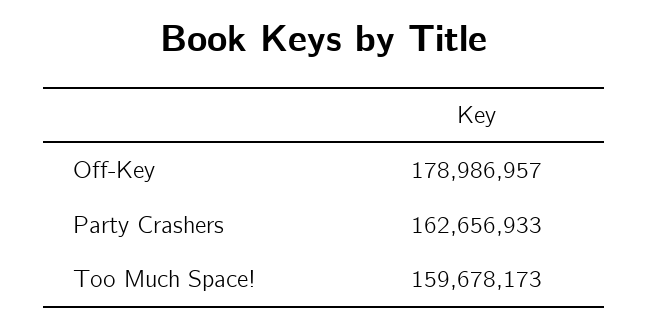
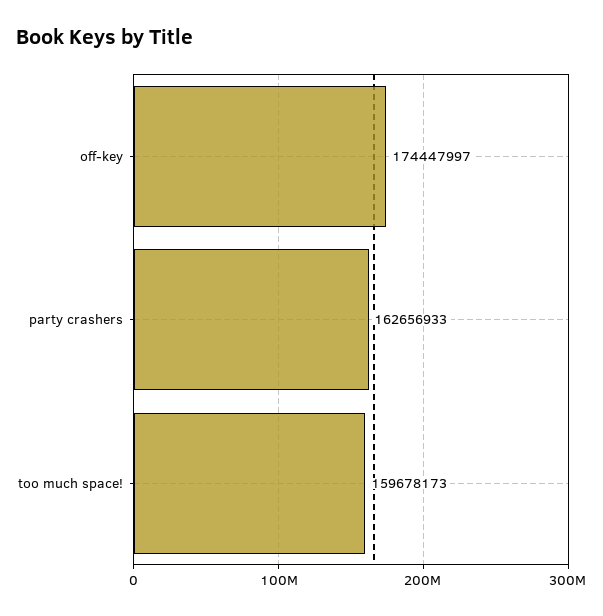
  {
-   "Off-Key": 178986957,
+   "Off-Key": 174447997,
    "Party Crashers": 162656933,
    "Too Much Space!": 159678173
  }

